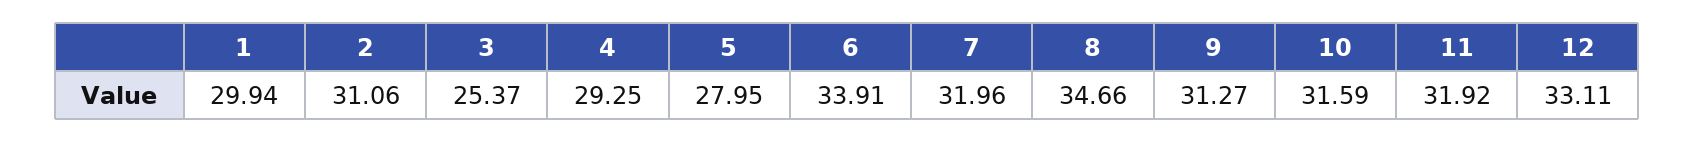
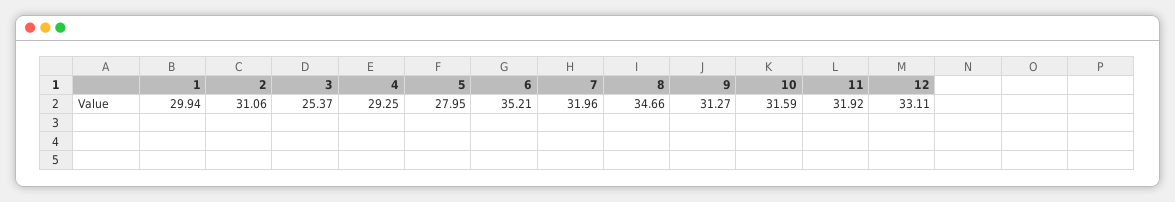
  {
    "1": 29.94,
    "2": 31.06,
    "3": 25.37,
    "4": 29.25,
    "5": 27.95,
-   "6": 33.91,
+   "6": 35.21,
    "7": 31.96,
    "8": 34.66,
    "9": 31.27,
    "10": 31.59,
    "11": 31.92,
    "12": 33.11
  }

